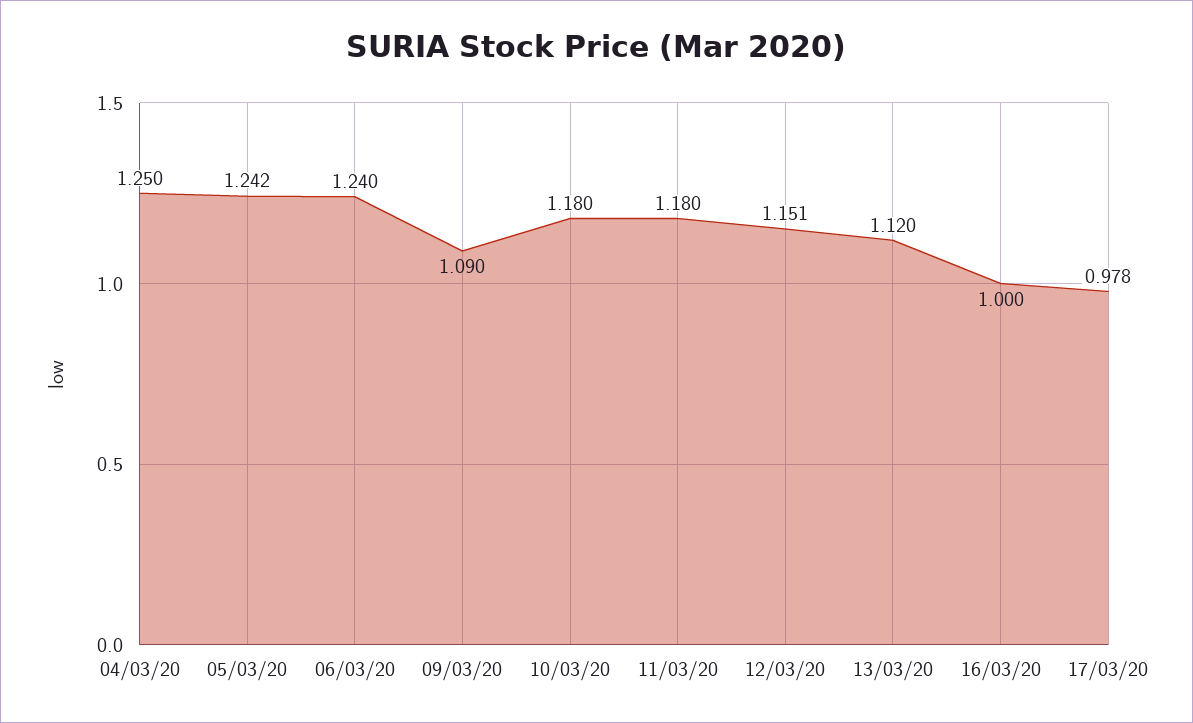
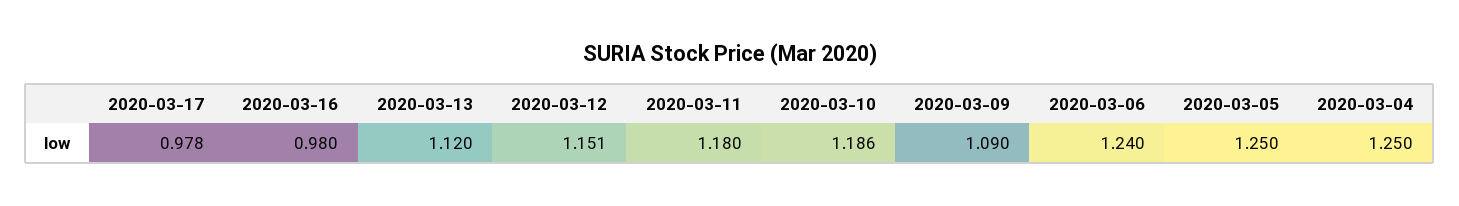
  {
    "04/03/20": 1.25,
-   "05/03/20": 1.242,
+   "05/03/20": 1.25,
    "06/03/20": 1.24,
    "09/03/20": 1.09,
-   "10/03/20": 1.18,
+   "10/03/20": 1.186,
    "11/03/20": 1.18,
    "12/03/20": 1.151,
    "13/03/20": 1.12,
-   "16/03/20": 1,
+   "16/03/20": 0.98,
    "17/03/20": 0.978
  }

